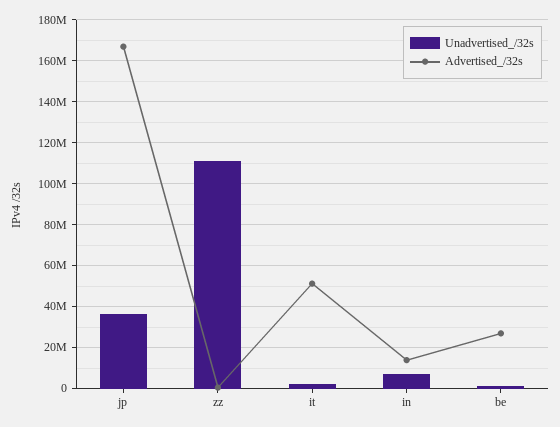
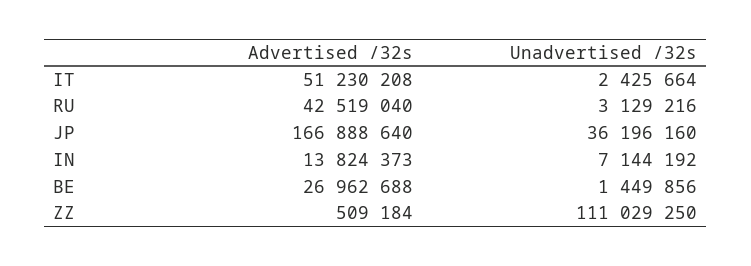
  {
    "Unadvertised_/32s": {
      "jp": 36196160,
      "zz": 111029250,
      "it": 2425664,
      "in": 7144192,
-     "be": 1449856
+     "be": 1449856,
+     "RU": 3129216
    },
    "Advertised_/32s": {
      "jp": 166888640,
      "zz": 509184,
      "it": 51230208,
      "in": 13824373,
-     "be": 26962688
+     "be": 26962688,
+     "RU": 42519040
    }
  }

